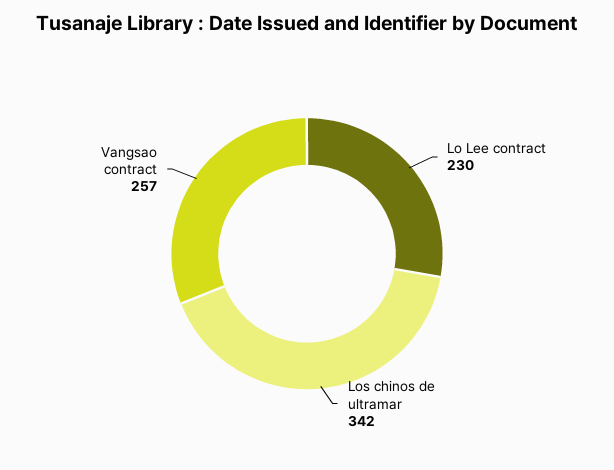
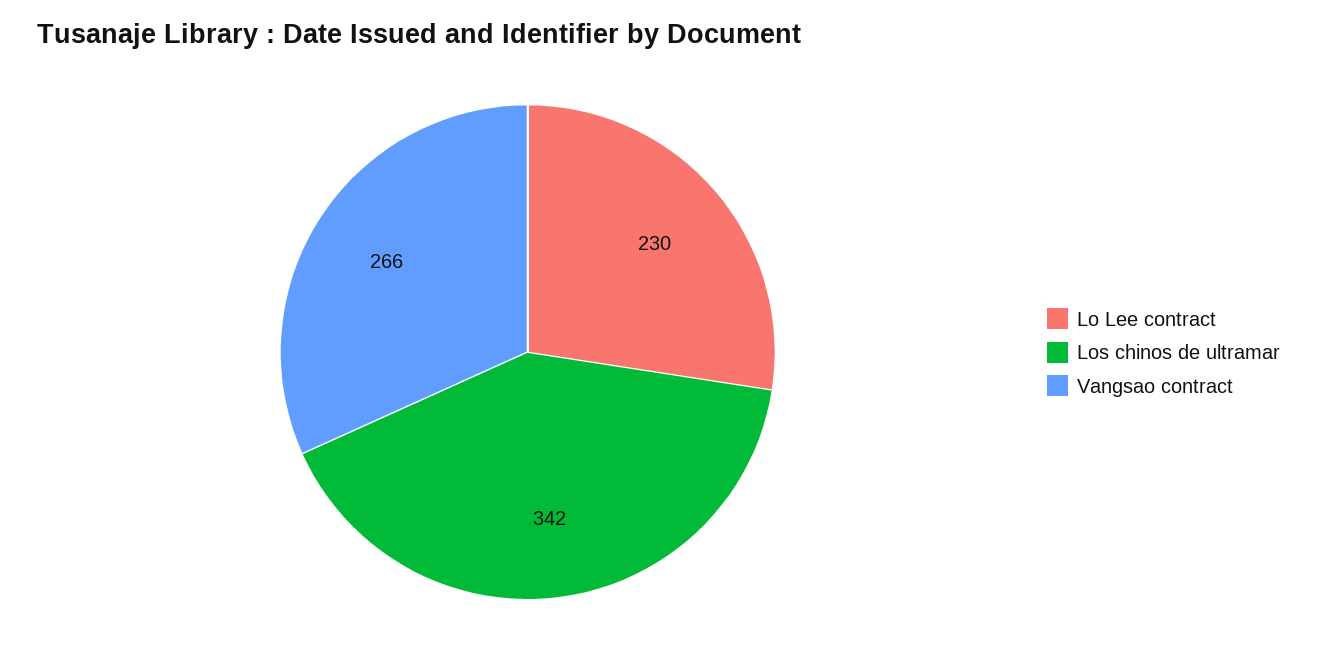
  {
    "Lo Lee contract": 230,
    "Los chinos de ultramar": 342,
-   "Vangsao contract": 257
+   "Vangsao contract": 266
  }

